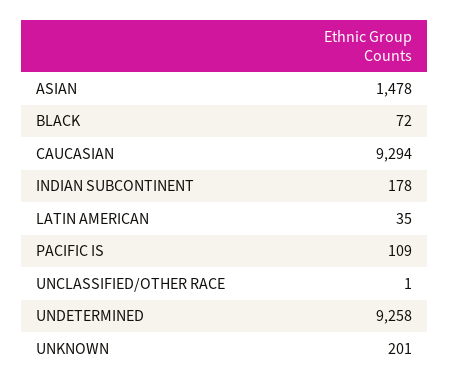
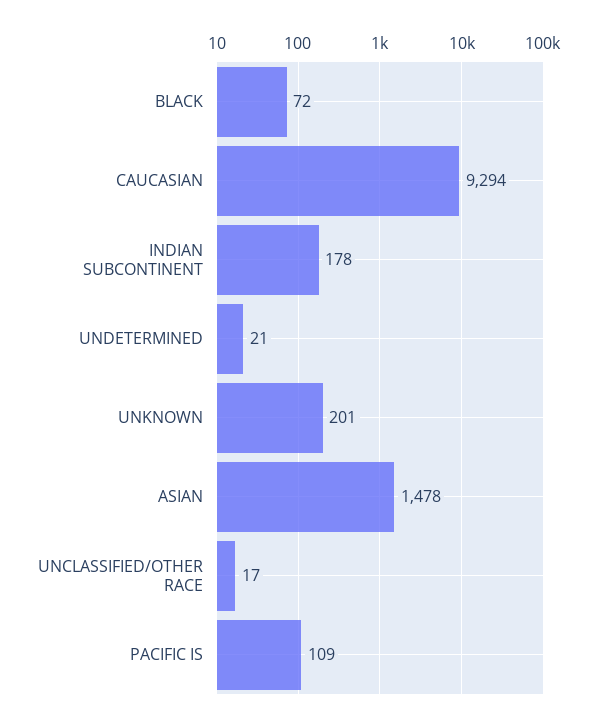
  {
    "ASIAN": 1478,
    "BLACK": 72,
    "CAUCASIAN": 9294,
    "INDIAN SUBCONTINENT": 178,
-   "LATIN AMERICAN": 35,
    "PACIFIC IS": 109,
-   "UNCLASSIFIED/OTHER RACE": 1,
+   "UNCLASSIFIED/OTHER RACE": 17,
-   "UNDETERMINED": 9258,
+   "UNDETERMINED": 21,
    "UNKNOWN": 201
  }

